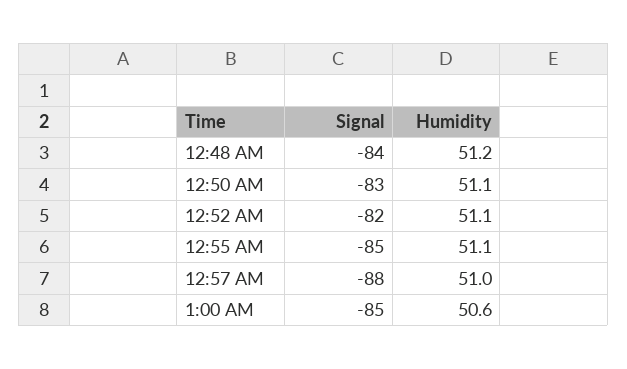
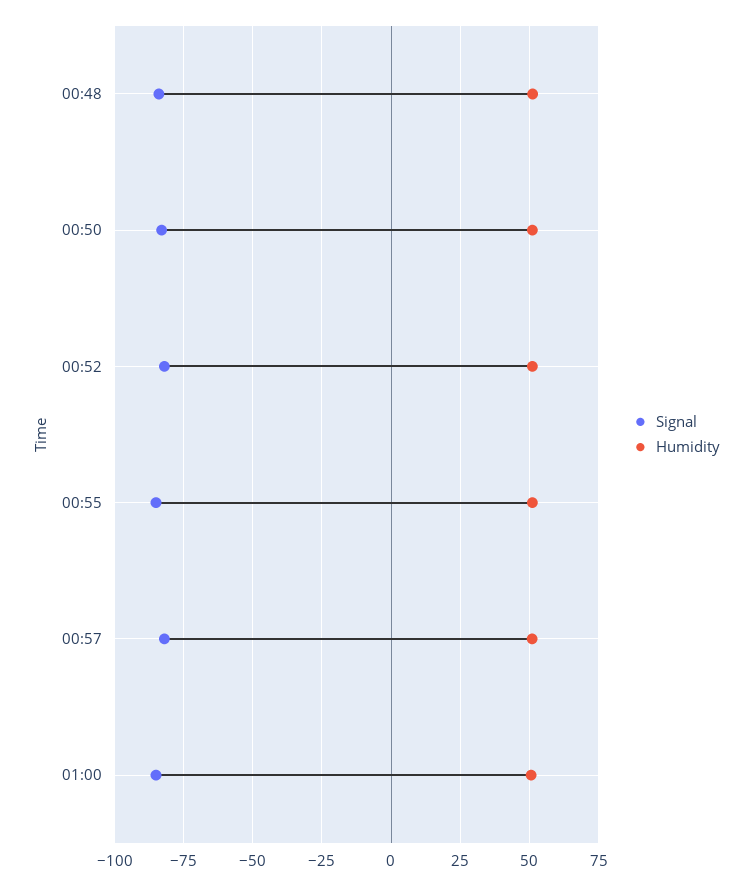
  {
    "Signal": {
      "12:48 AM": -84,
      "12:50 AM": -83,
      "12:52 AM": -82,
      "12:55 AM": -85,
-     "12:57 AM": -88,
+     "12:57 AM": -82.5,
      "1:00 AM": -85
    },
    "Humidity": {
      "12:48 AM": 51.2,
      "12:50 AM": 51.1,
      "12:52 AM": 51.1,
      "12:55 AM": 51.1,
      "12:57 AM": 51,
      "1:00 AM": 50.6
    }
  }

